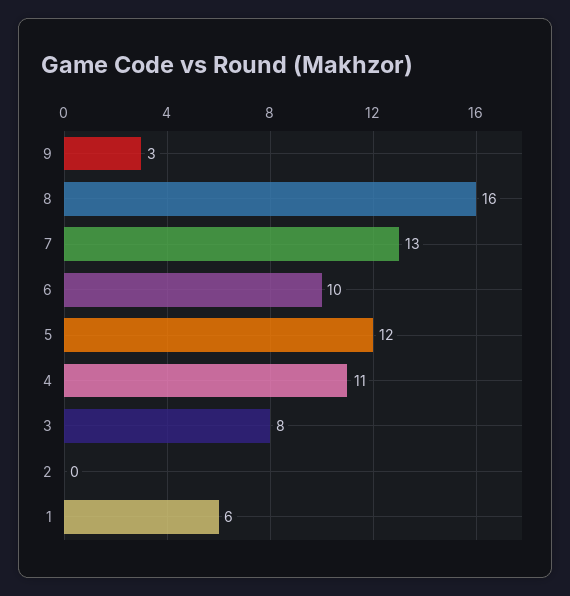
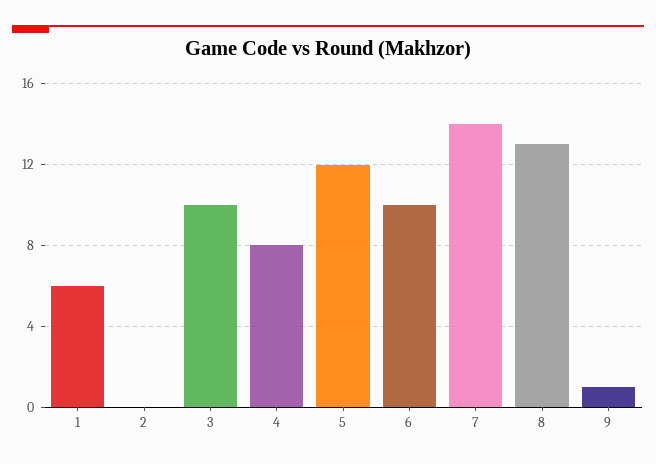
  {
-   "9": 3,
+   "9": 1,
-   "8": 16,
+   "8": 13,
-   "7": 13,
+   "7": 14,
    "6": 10,
    "5": 12,
-   "4": 11,
+   "4": 8,
-   "3": 8,
+   "3": 10,
    "2": 0,
    "1": 6
  }

